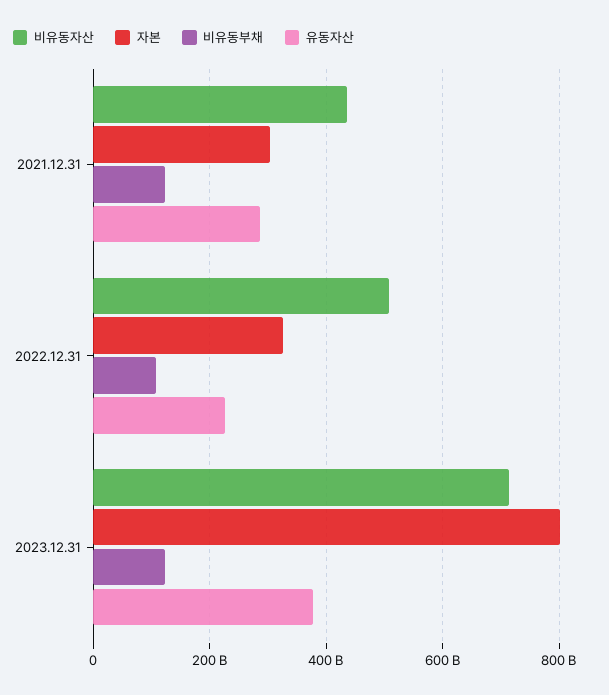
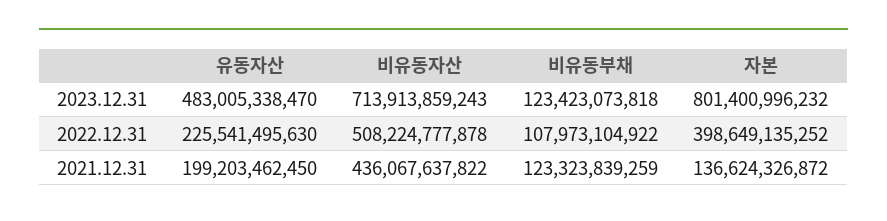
  {
    "비유동자산": {
      "2021.12.31": 436067637822,
      "2022.12.31": 508224777878,
      "2023.12.31": 713913859243
    },
    "자본": {
-     "2021.12.31": 300000000000,
+     "2021.12.31": 136624326872,
-     "2022.12.31": 320000000000,
+     "2022.12.31": 398649135252,
      "2023.12.31": 801400996232
    },
    "비유동부채": {
      "2021.12.31": 123323839259,
      "2022.12.31": 107973104922,
      "2023.12.31": 123423073818
    },
    "유동자산": {
-     "2021.12.31": 280000000000,
+     "2021.12.31": 199203462450,
      "2022.12.31": 225541495630,
-     "2023.12.31": 380000000000
+     "2023.12.31": 483005338470
    }
  }

